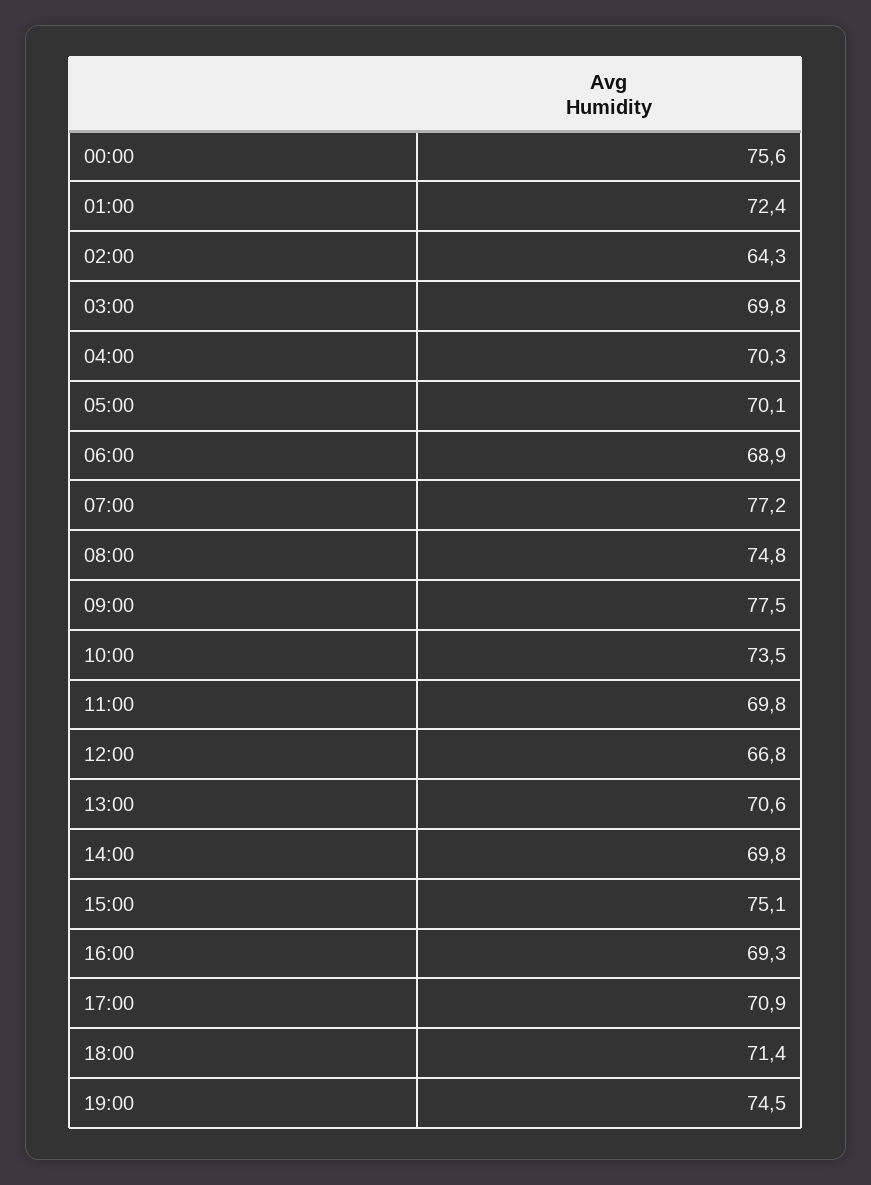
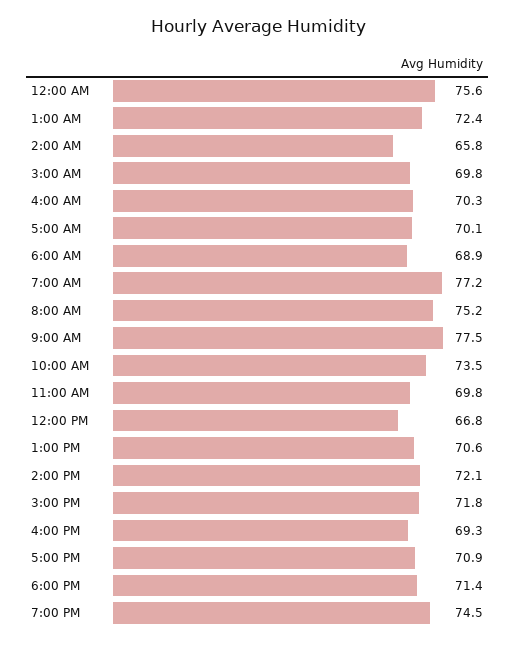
  {
    "00:00": 75.6,
    "01:00": 72.4,
-   "02:00": 64.3,
+   "02:00": 65.8,
    "03:00": 69.8,
    "04:00": 70.3,
    "05:00": 70.1,
    "06:00": 68.9,
    "07:00": 77.2,
-   "08:00": 74.8,
+   "08:00": 75.2,
    "09:00": 77.5,
    "10:00": 73.5,
    "11:00": 69.8,
    "12:00": 66.8,
    "13:00": 70.6,
-   "14:00": 69.8,
+   "14:00": 72.1,
-   "15:00": 75.1,
+   "15:00": 71.8,
    "16:00": 69.3,
    "17:00": 70.9,
    "18:00": 71.4,
    "19:00": 74.5
  }

